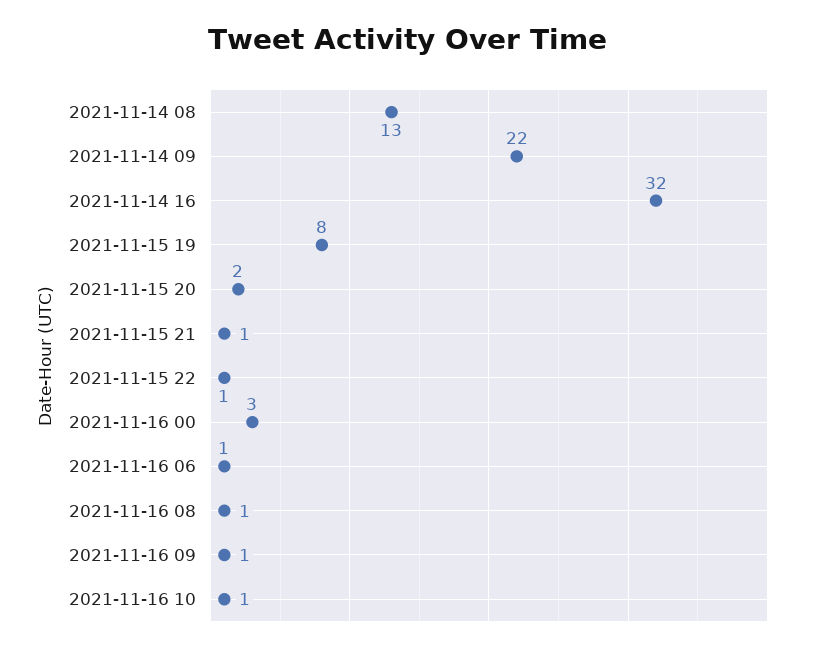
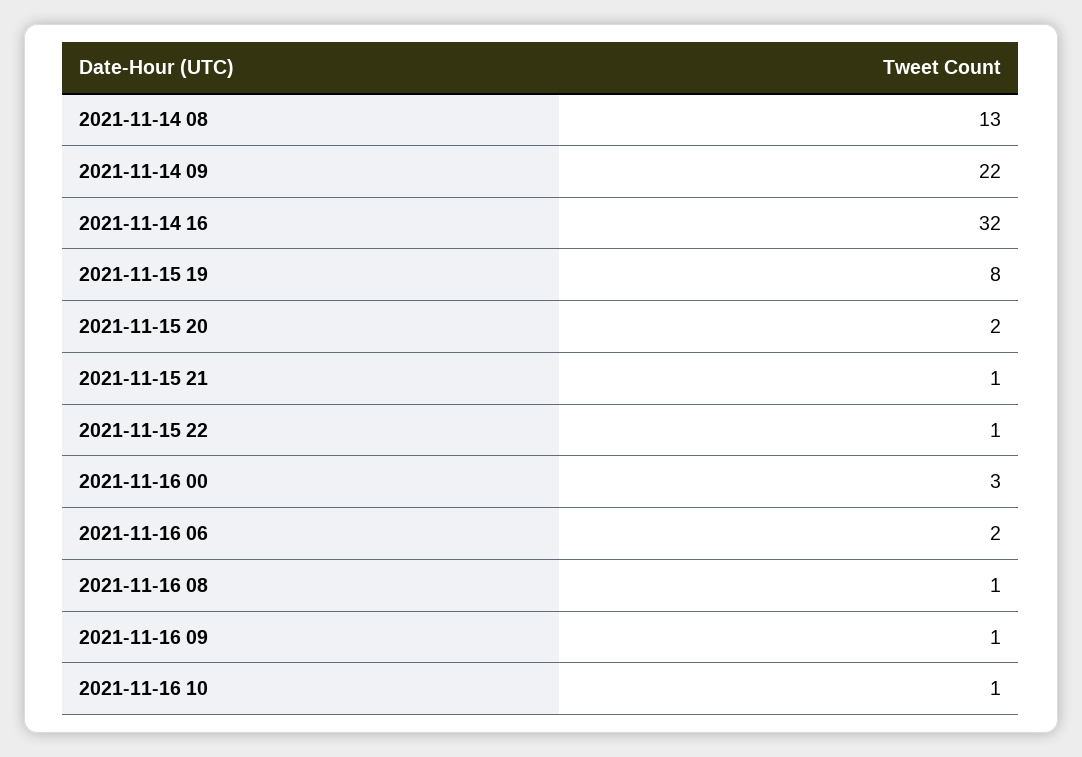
  {
    "2021-11-14 08": 13,
    "2021-11-14 09": 22,
    "2021-11-14 16": 32,
    "2021-11-15 19": 8,
    "2021-11-15 20": 2,
    "2021-11-15 21": 1,
    "2021-11-15 22": 1,
    "2021-11-16 00": 3,
-   "2021-11-16 06": 1,
+   "2021-11-16 06": 2,
    "2021-11-16 08": 1,
    "2021-11-16 09": 1,
    "2021-11-16 10": 1
  }

